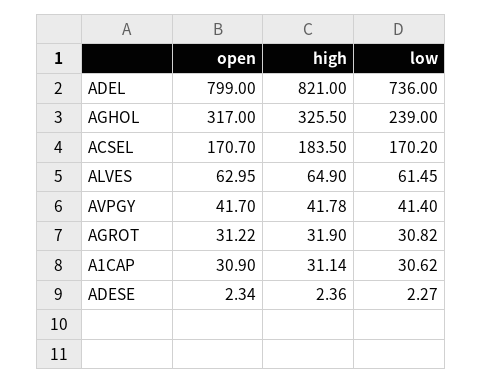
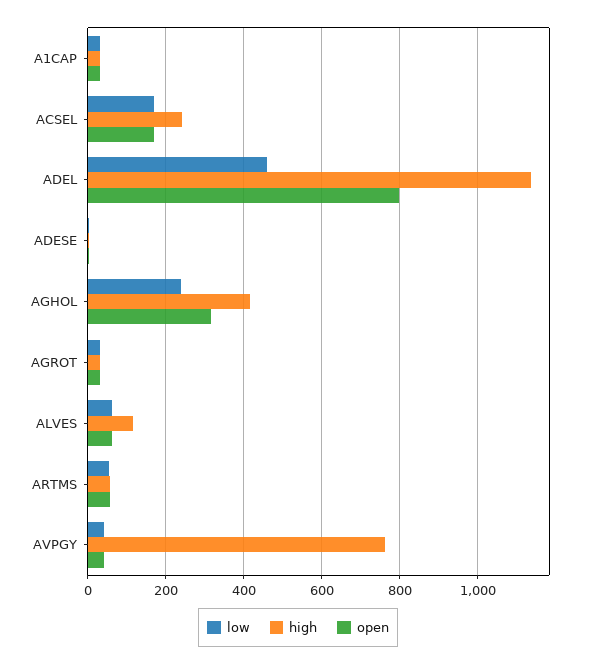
  {
    "open": {
      "ADEL": 799,
      "AGHOL": 317,
      "ACSEL": 170.7,
      "ALVES": 62.95,
      "AVPGY": 41.7,
      "AGROT": 31.22,
      "A1CAP": 30.9,
-     "ADESE": 2.34
+     "ADESE": 2.34,
+     "ARTMS": 60
    },
    "high": {
-     "ADEL": 821,
+     "ADEL": 1140,
-     "AGHOL": 325.5,
+     "AGHOL": 420,
-     "ACSEL": 183.5,
+     "ACSEL": 240,
-     "ALVES": 64.9,
+     "ALVES": 120,
-     "AVPGY": 41.78,
+     "AVPGY": 760,
      "AGROT": 31.9,
      "A1CAP": 31.14,
-     "ADESE": 2.36
+     "ADESE": 2.36,
+     "ARTMS": 60
    },
    "low": {
-     "ADEL": 736,
+     "ADEL": 460,
      "AGHOL": 239,
      "ACSEL": 170.2,
      "ALVES": 61.45,
      "AVPGY": 41.4,
      "AGROT": 30.82,
      "A1CAP": 30.62,
-     "ADESE": 2.27
+     "ADESE": 2.27,
+     "ARTMS": 60
    }
  }

